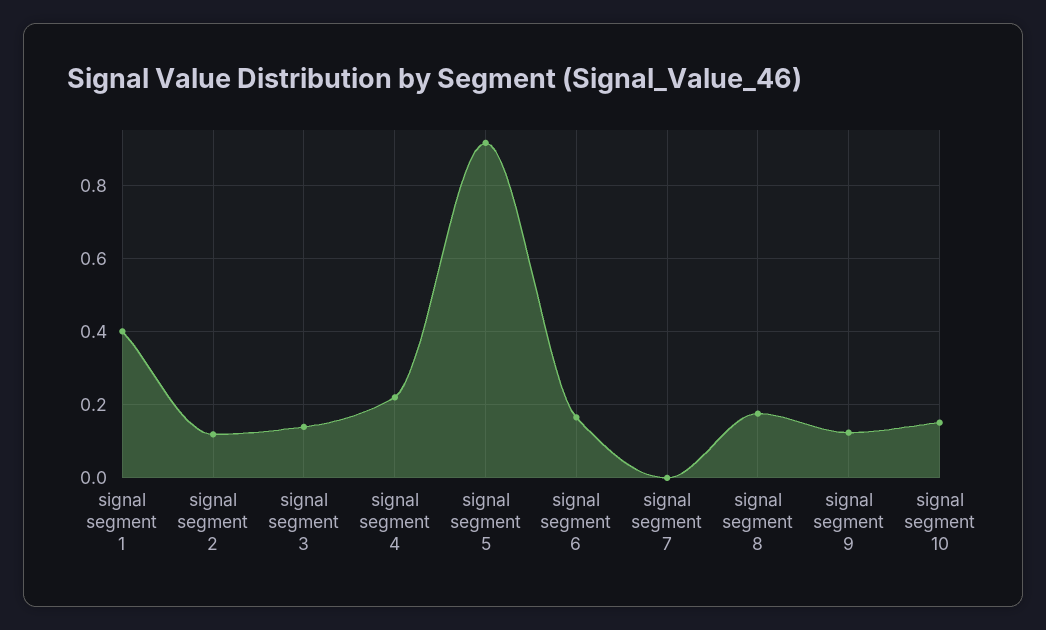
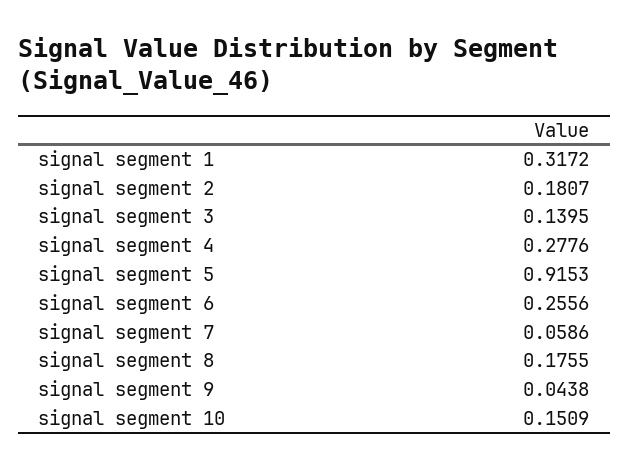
  {
-   "signal segment 1": 0.4,
+   "signal segment 1": 0.3172,
-   "signal segment 2": 0.12,
+   "signal segment 2": 0.1807,
    "signal segment 3": 0.1395,
-   "signal segment 4": 0.22,
+   "signal segment 4": 0.2776,
    "signal segment 5": 0.9153,
-   "signal segment 6": 0.16,
+   "signal segment 6": 0.2556,
-   "signal segment 7": 0,
+   "signal segment 7": 0.0586,
    "signal segment 8": 0.1755,
-   "signal segment 9": 0.12,
+   "signal segment 9": 0.0438,
    "signal segment 10": 0.1509
  }

